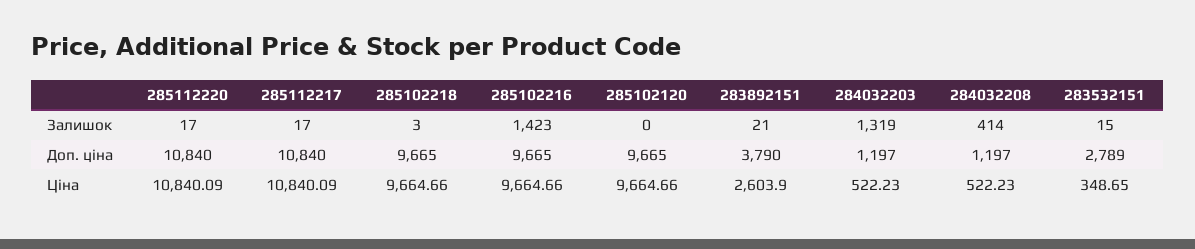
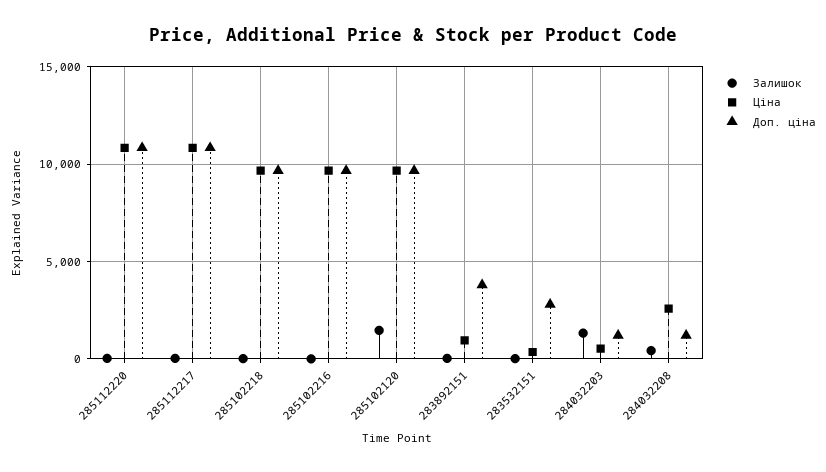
  {
    "Залишок": {
      "285112220": 17,
      "285112217": 17,
      "285102218": 3,
-     "285102216": 1423,
+     "285102216": 0,
-     "285102120": 0,
+     "285102120": 1500,
      "283892151": 21,
      "284032203": 1319,
      "284032208": 414,
      "283532151": 15
    },
    "Доп. ціна": {
      "285112220": 10840,
      "285112217": 10840,
      "285102218": 9665,
      "285102216": 9665,
      "285102120": 9665,
      "283892151": 3790,
      "284032203": 1197,
      "284032208": 1197,
      "283532151": 2789
    },
    "Ціна": {
      "285112220": 10840.09,
      "285112217": 10840.09,
      "285102218": 9664.66,
      "285102216": 9664.66,
      "285102120": 9664.66,
-     "283892151": 2603.9,
+     "283892151": 1000,
      "284032203": 522.23,
-     "284032208": 522.23,
+     "284032208": 2500,
      "283532151": 348.65
    }
  }

